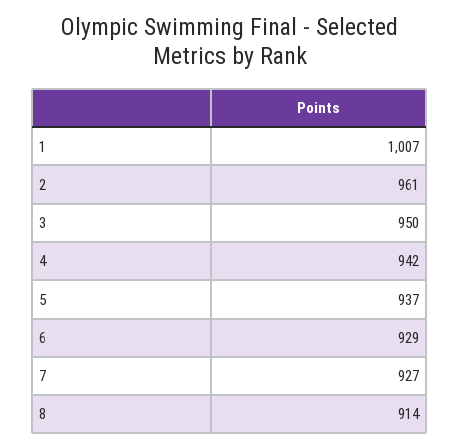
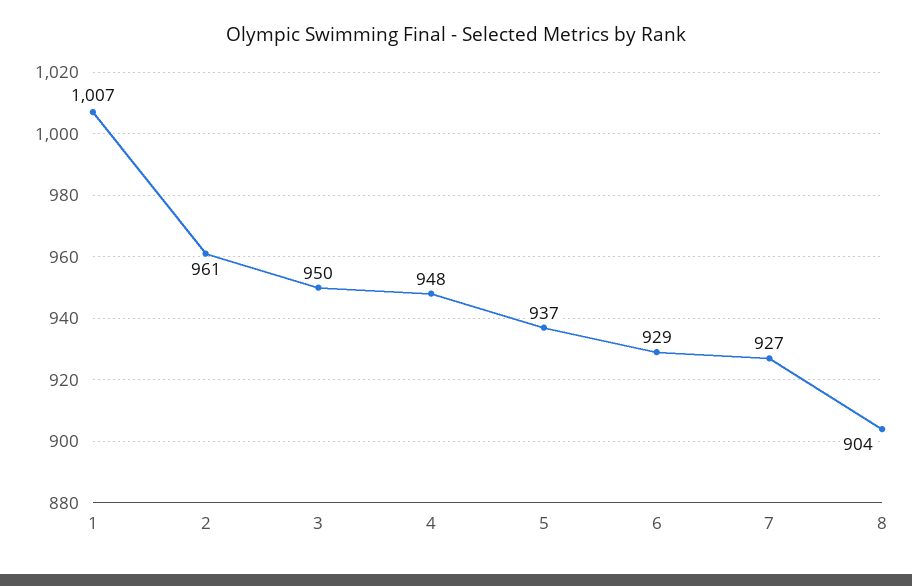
  {
    "1": 1007,
    "2": 961,
    "3": 950,
-   "4": 942,
+   "4": 948,
    "5": 937,
    "6": 929,
    "7": 927,
-   "8": 914
+   "8": 904
  }

